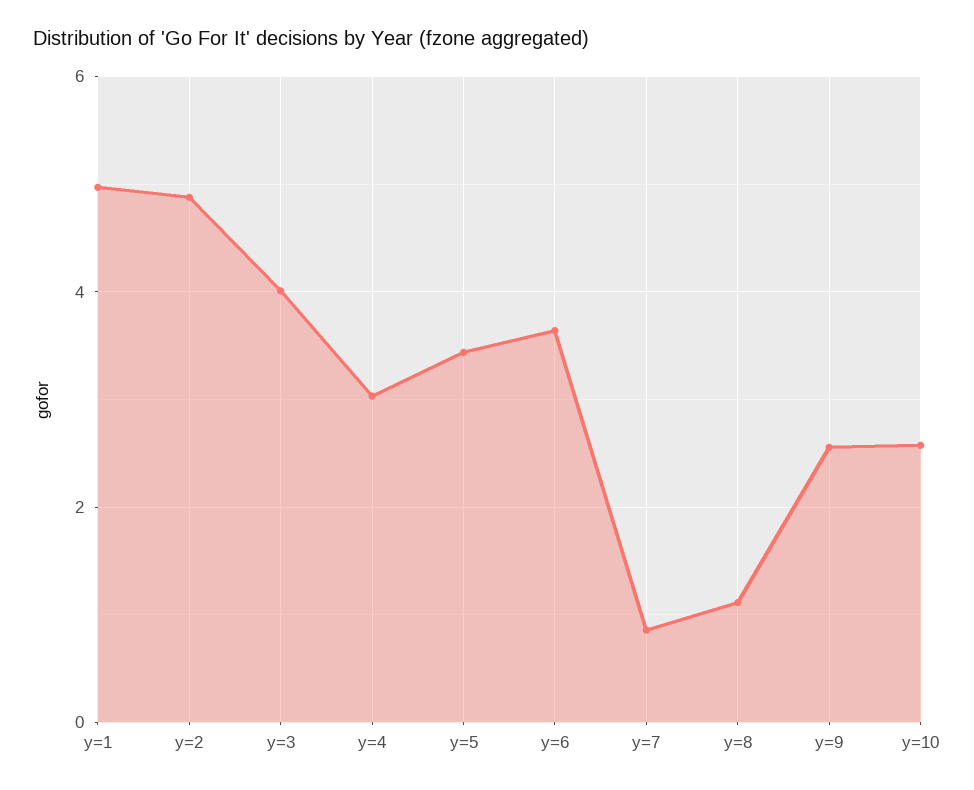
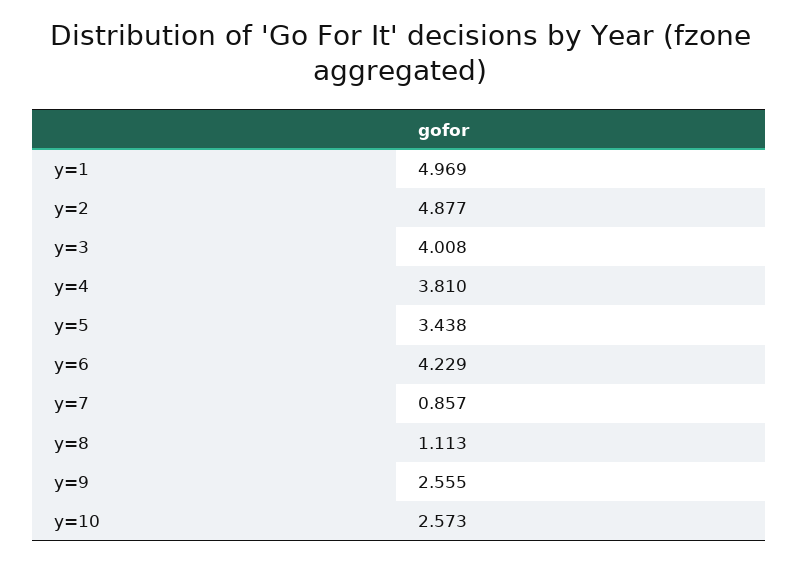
  {
    "y=1": 4.969,
    "y=2": 4.877,
    "y=3": 4.008,
-   "y=4": 3,
+   "y=4": 3.81,
    "y=5": 3.438,
-   "y=6": 3.6,
+   "y=6": 4.229,
    "y=7": 0.857,
    "y=8": 1.113,
    "y=9": 2.555,
    "y=10": 2.573
  }

